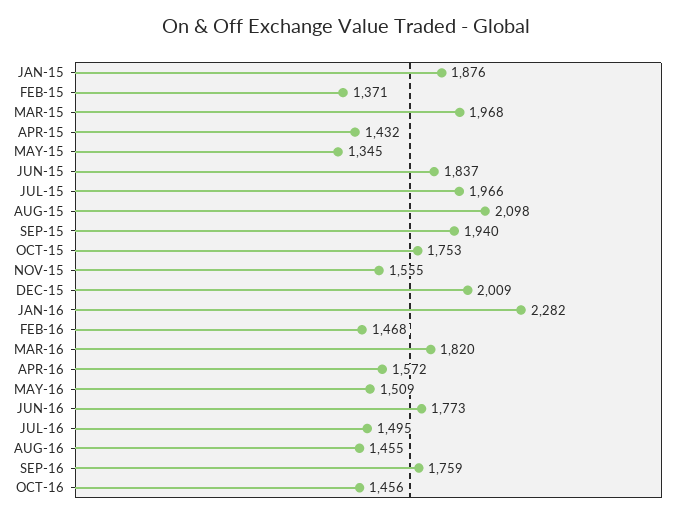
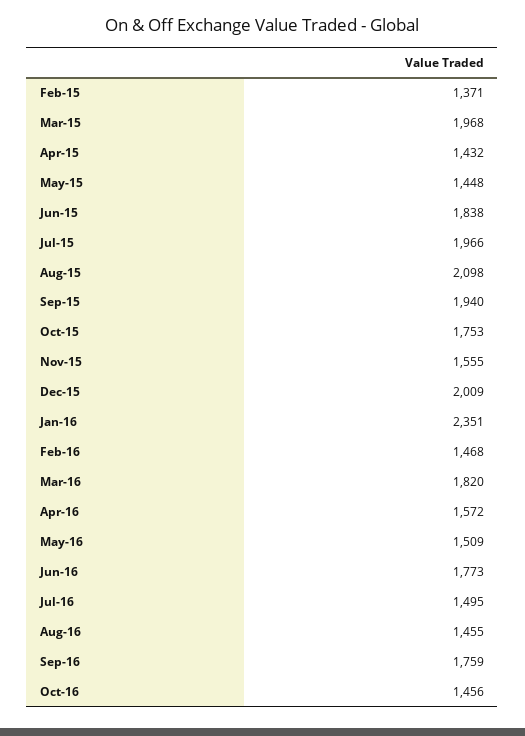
  {
-   "JAN-15": 1876,
    "FEB-15": 1371,
    "MAR-15": 1968,
    "APR-15": 1432,
-   "MAY-15": 1345,
+   "MAY-15": 1448,
-   "JUN-15": 1837,
+   "JUN-15": 1838,
    "JUL-15": 1966,
    "AUG-15": 2098,
    "SEP-15": 1940,
    "OCT-15": 1753,
    "NOV-15": 1555,
    "DEC-15": 2009,
-   "JAN-16": 2282,
+   "JAN-16": 2351,
    "FEB-16": 1468,
    "MAR-16": 1820,
    "APR-16": 1572,
    "MAY-16": 1509,
    "JUN-16": 1773,
    "JUL-16": 1495,
    "AUG-16": 1455,
    "SEP-16": 1759,
    "OCT-16": 1456
  }

